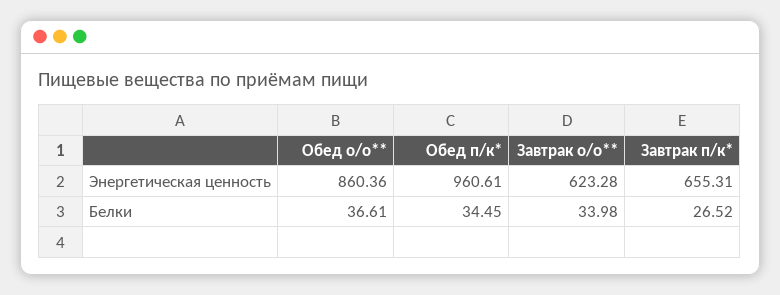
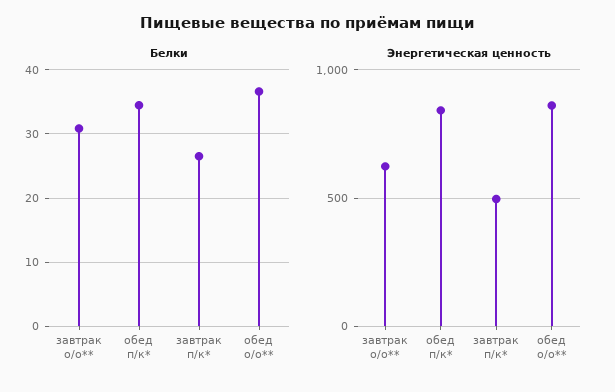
  {
    "Энергетическая ценность": {
      "Обед о/о**": 860.36,
-     "Обед п/к*": 960.61,
+     "Обед п/к*": 850,
      "Завтрак о/о**": 623.28,
-     "Завтрак п/к*": 655.31
+     "Завтрак п/к*": 500
    },
    "Белки": {
      "Обед о/о**": 36.61,
      "Обед п/к*": 34.45,
-     "Завтрак о/о**": 33.98,
+     "Завтрак о/о**": 31,
      "Завтрак п/к*": 26.52
    }
  }

